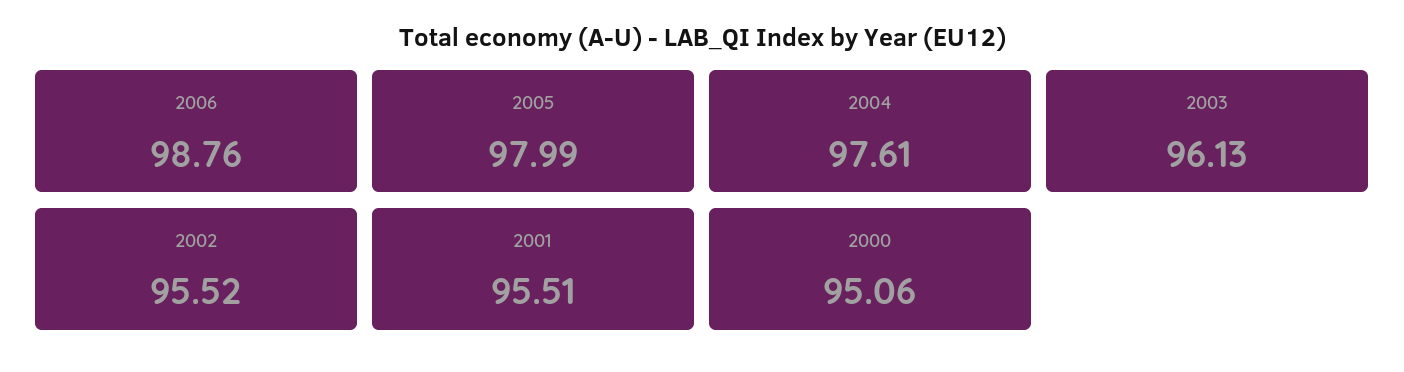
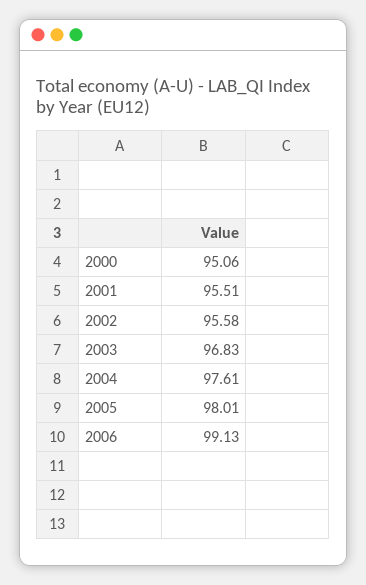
  {
-   "2006": 98.76,
+   "2006": 99.13,
-   "2005": 97.99,
+   "2005": 98.01,
    "2004": 97.61,
-   "2003": 96.13,
+   "2003": 96.83,
-   "2002": 95.52,
+   "2002": 95.58,
    "2001": 95.51,
    "2000": 95.06
  }

